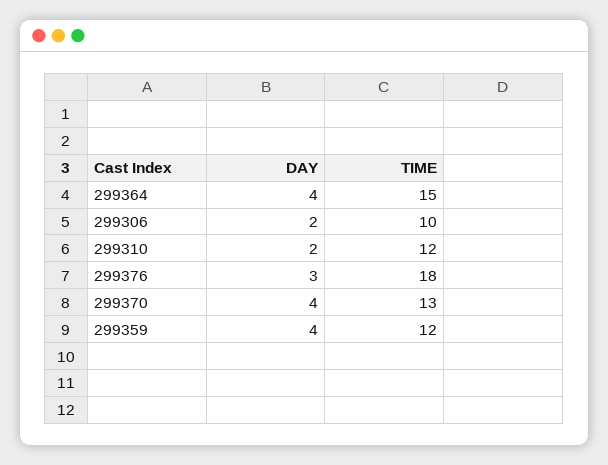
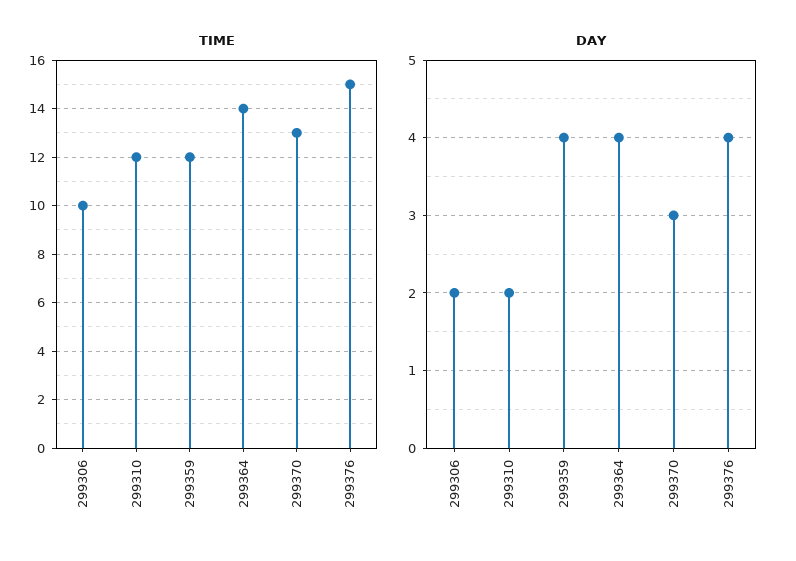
  {
    "DAY": {
      "299364": 4,
      "299306": 2,
      "299310": 2,
-     "299376": 3,
+     "299376": 4,
-     "299370": 4,
+     "299370": 3,
      "299359": 4
    },
    "TIME": {
-     "299364": 15,
+     "299364": 14,
      "299306": 10,
      "299310": 12,
-     "299376": 18,
+     "299376": 15,
      "299370": 13,
      "299359": 12
    }
  }

